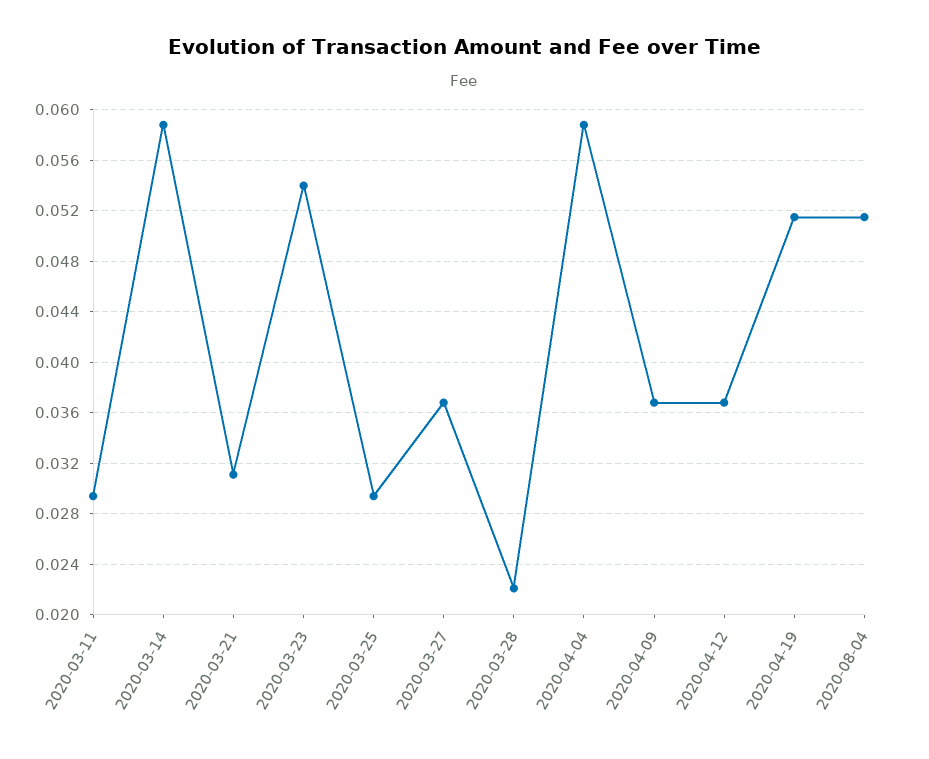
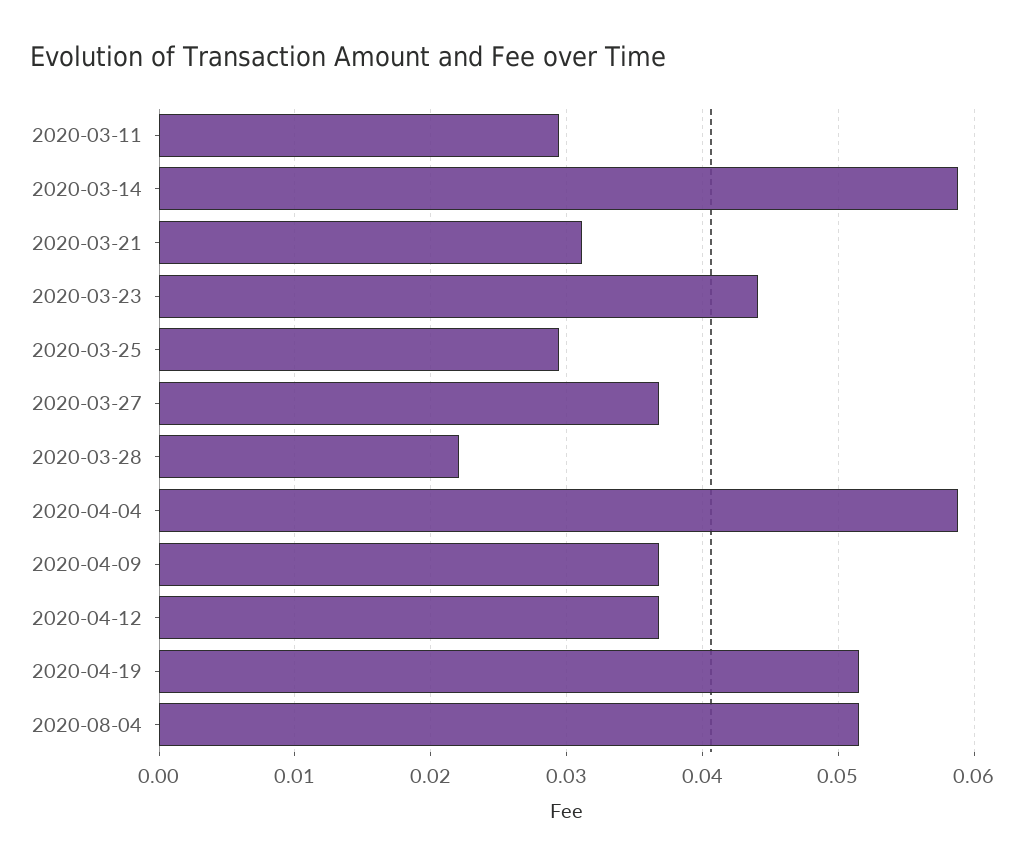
  {
    "2020-03-11": 0.0295,
    "2020-03-14": 0.059,
    "2020-03-21": 0.031,
-   "2020-03-23": 0.054,
+   "2020-03-23": 0.044,
    "2020-03-25": 0.0295,
    "2020-03-27": 0.037,
    "2020-03-28": 0.022,
    "2020-04-04": 0.059,
    "2020-04-09": 0.037,
    "2020-04-12": 0.037,
    "2020-04-19": 0.0515,
    "2020-08-04": 0.0515
  }

